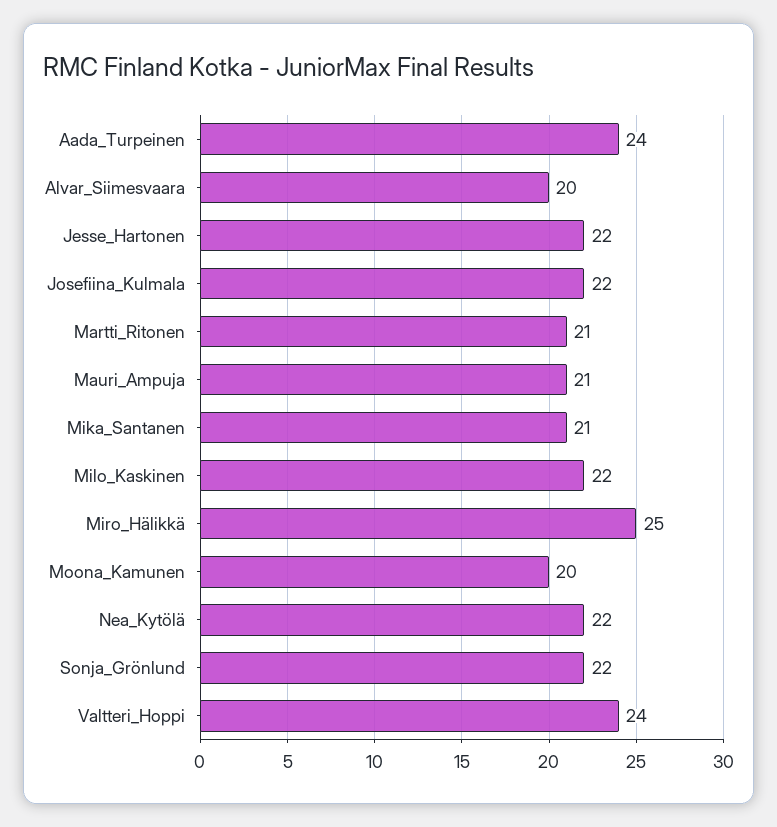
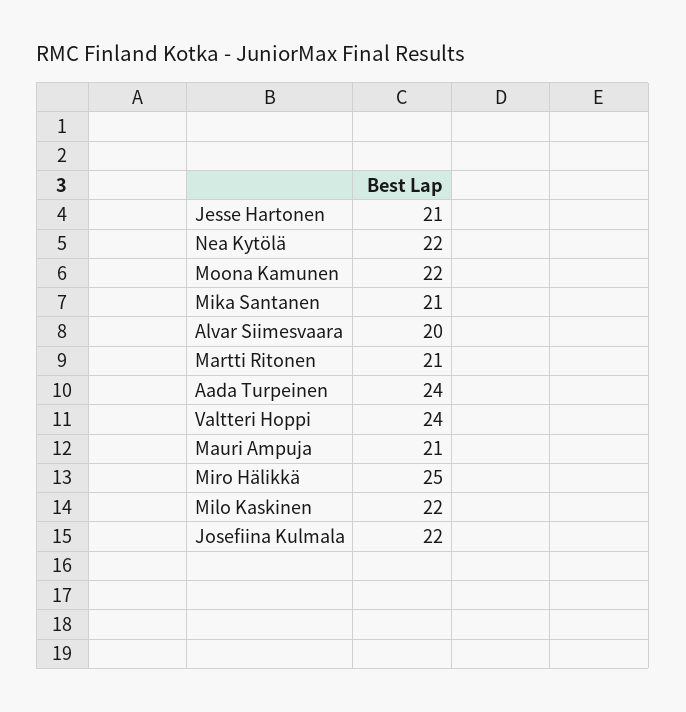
  {
    "Aada_Turpeinen": 24,
    "Alvar_Siimesvaara": 20,
-   "Jesse_Hartonen": 22,
+   "Jesse_Hartonen": 21,
    "Josefiina_Kulmala": 22,
    "Martti_Ritonen": 21,
    "Mauri_Ampuja": 21,
    "Mika_Santanen": 21,
    "Milo_Kaskinen": 22,
    "Miro_Hälikkä": 25,
-   "Moona_Kamunen": 20,
+   "Moona_Kamunen": 22,
    "Nea_Kytölä": 22,
-   "Sonja_Grönlund": 22,
    "Valtteri_Hoppi": 24
  }

